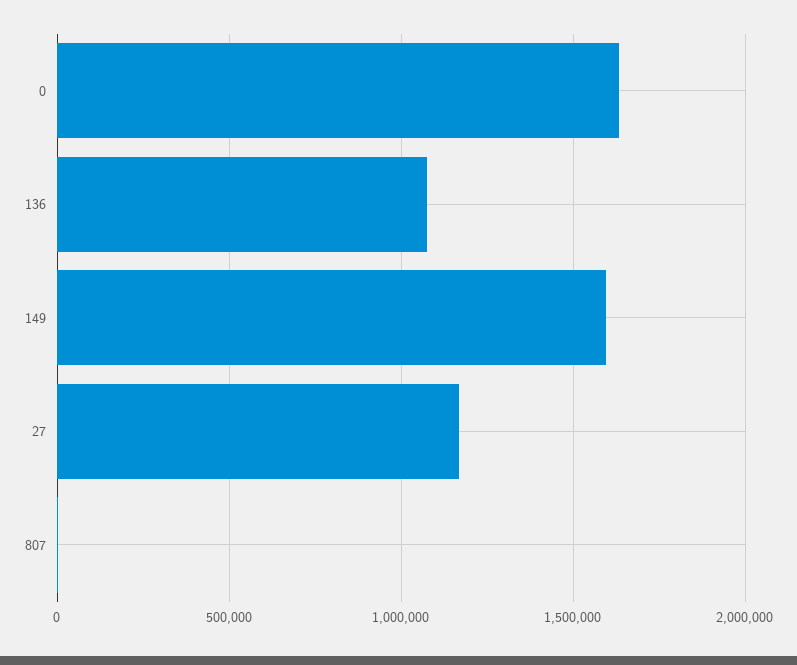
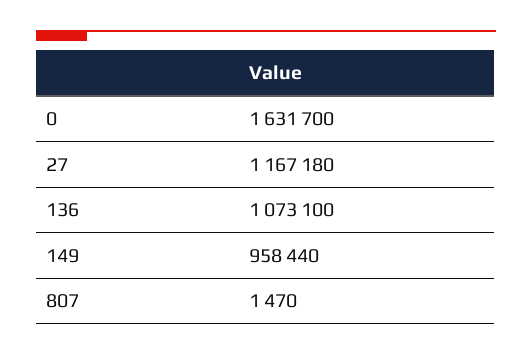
  {
    "0": 1631700,
    "136": 1073100,
-   "149": 1600000,
+   "149": 958440,
    "27": 1167180,
    "807": 1470
  }

